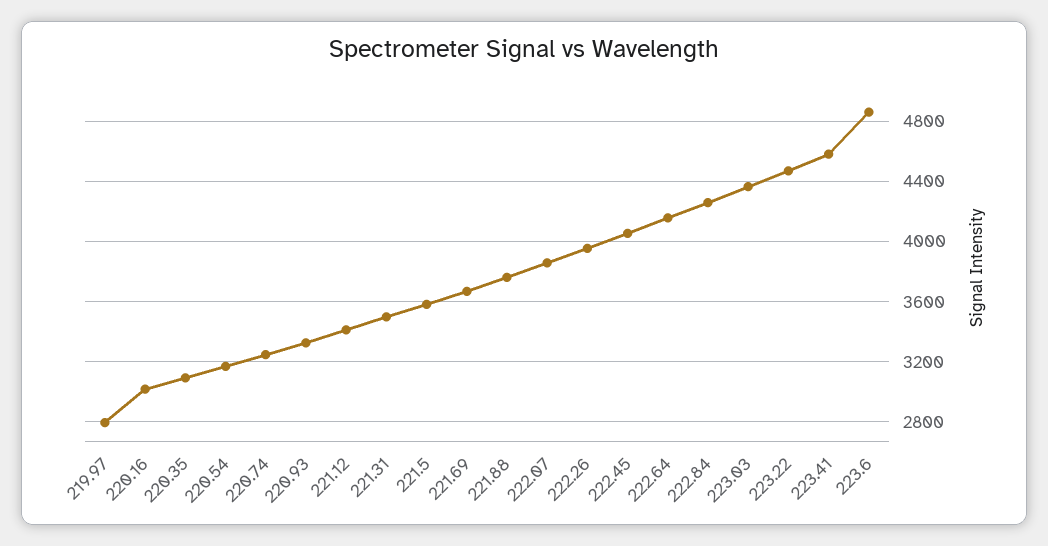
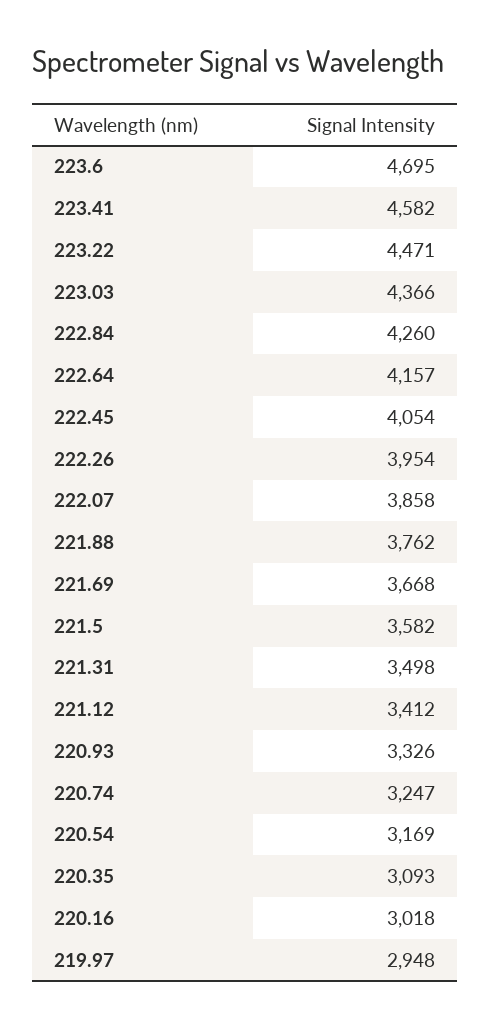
  {
-   "219.97": 2800,
+   "219.97": 2948,
    "220.16": 3018,
    "220.35": 3093,
    "220.54": 3169,
    "220.74": 3247,
    "220.93": 3326,
    "221.12": 3412,
    "221.31": 3498,
    "221.5": 3582,
    "221.69": 3668,
    "221.88": 3762,
    "222.07": 3858,
    "222.26": 3954,
    "222.45": 4054,
    "222.64": 4157,
    "222.84": 4260,
    "223.03": 4366,
    "223.22": 4471,
    "223.41": 4582,
-   "223.6": 4850
+   "223.6": 4695
  }

